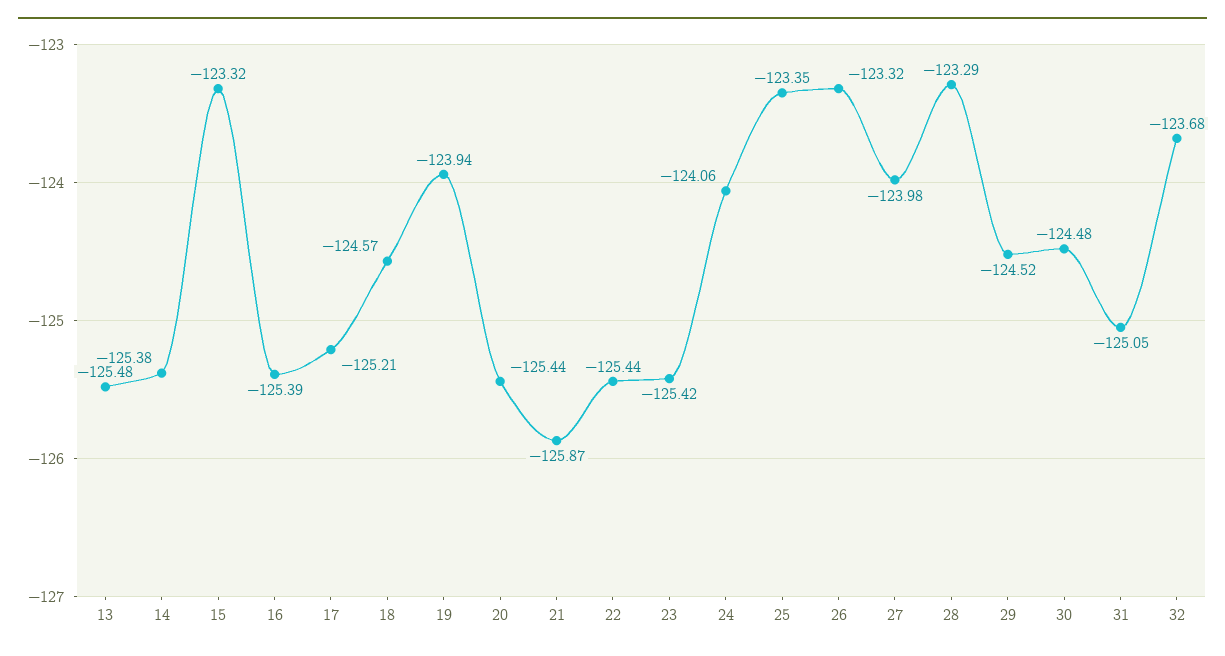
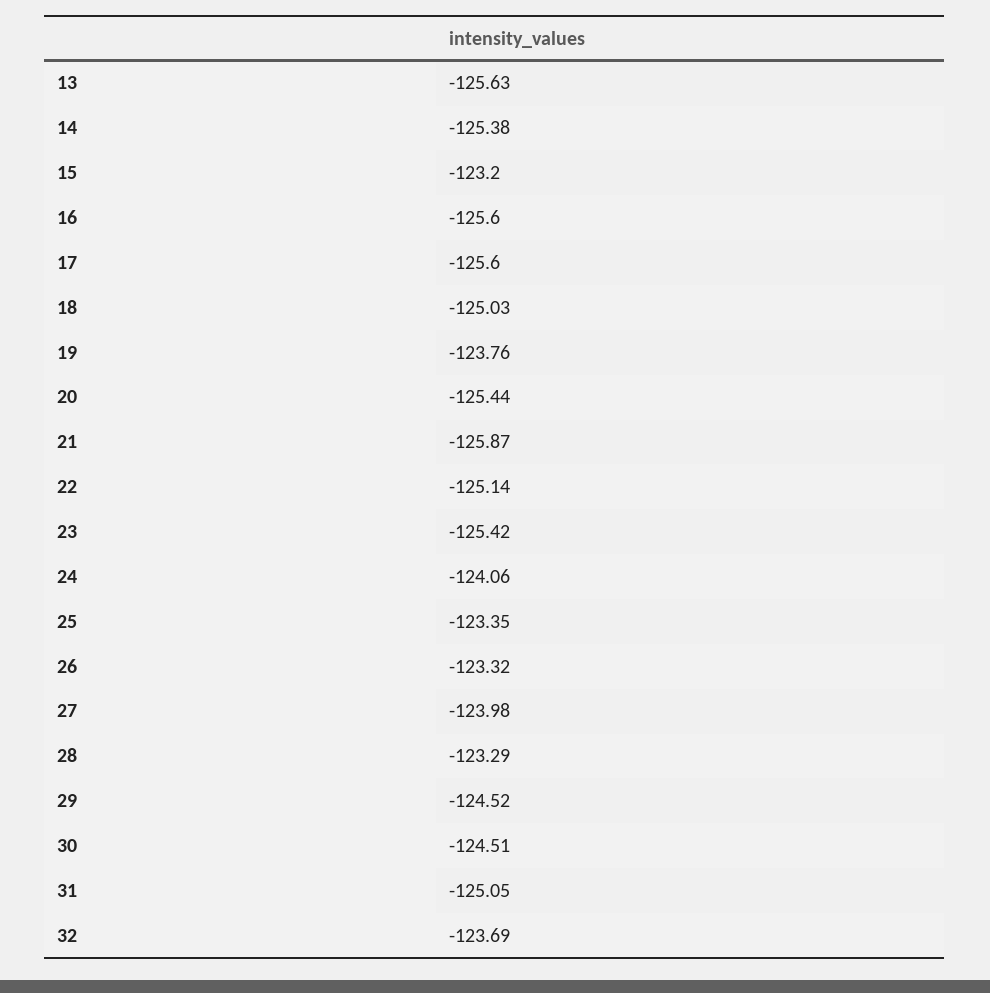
  {
-   "13": -125.48,
+   "13": -125.63,
    "14": -125.38,
-   "15": -123.32,
+   "15": -123.2,
-   "16": -125.39,
+   "16": -125.6,
-   "17": -125.21,
+   "17": -125.6,
-   "18": -124.57,
+   "18": -125.03,
-   "19": -123.94,
+   "19": -123.76,
    "20": -125.44,
    "21": -125.87,
-   "22": -125.44,
+   "22": -125.14,
    "23": -125.42,
    "24": -124.06,
    "25": -123.35,
    "26": -123.32,
    "27": -123.98,
    "28": -123.29,
    "29": -124.52,
-   "30": -124.48,
+   "30": -124.51,
    "31": -125.05,
-   "32": -123.68
+   "32": -123.69
  }

